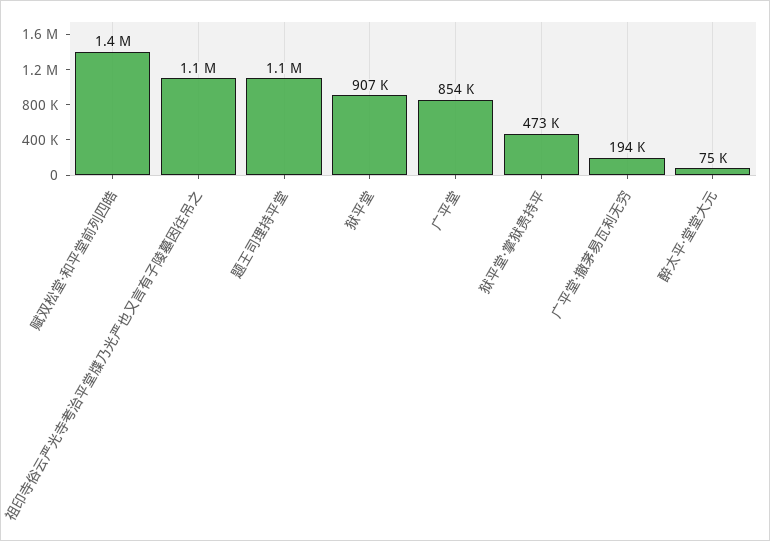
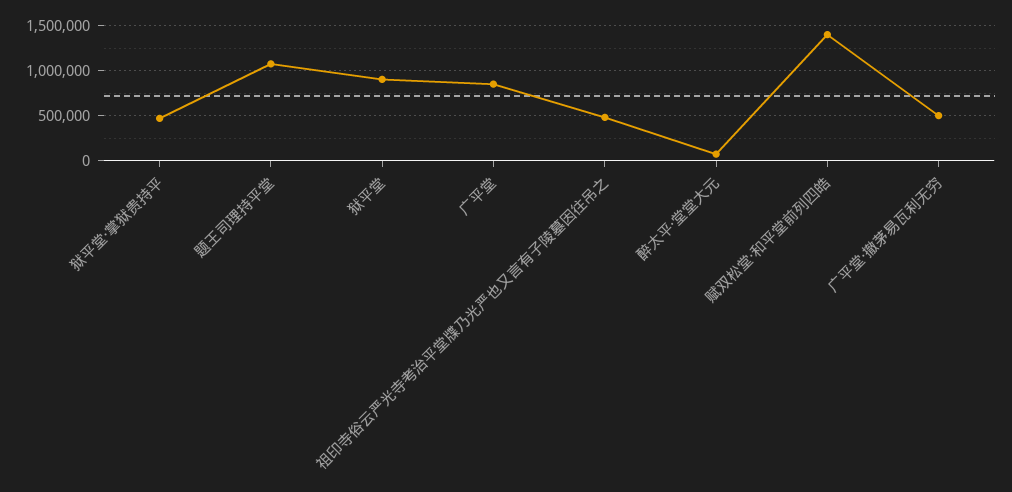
  {
    "赋双松堂·和平堂前列四皓": 1400000,
-   "祖印寺俗云严光寺考治平堂牒乃光严也又言有子陵墓因往吊之": 1100000,
+   "祖印寺俗云严光寺考治平堂牒乃光严也又言有子陵墓因往吊之": 500000,
    "题王司理持平堂": 1100000,
    "狱平堂": 907000,
    "广平堂": 854000,
    "狱平堂·掌狱贵持平": 473000,
-   "广平堂·撤茅易瓦利无穷": 194000,
+   "广平堂·撤茅易瓦利无穷": 500000,
    "醉太平·堂堂大元": 75000
  }

